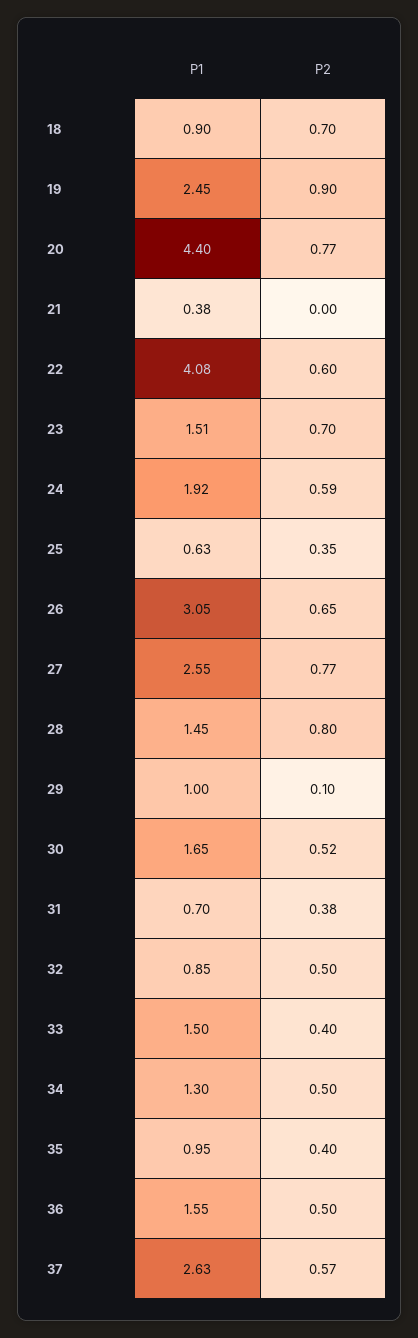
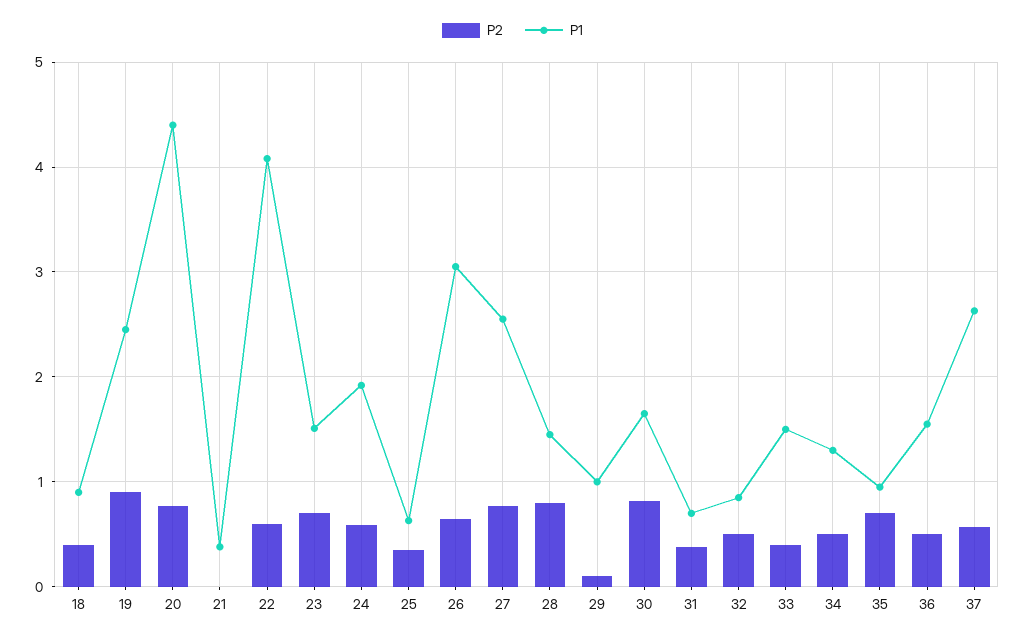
  {
    "P1": {
      "18": 0.9,
      "19": 2.45,
      "20": 4.4,
      "21": 0.38,
      "22": 4.08,
      "23": 1.51,
      "24": 1.92,
      "25": 0.63,
      "26": 3.05,
      "27": 2.55,
      "28": 1.45,
      "29": 1,
      "30": 1.65,
      "31": 0.7,
      "32": 0.85,
      "33": 1.5,
      "34": 1.3,
      "35": 0.95,
      "36": 1.55,
      "37": 2.63
    },
    "P2": {
-     "18": 0.7,
+     "18": 0.4,
      "19": 0.9,
      "20": 0.77,
      "21": 0,
      "22": 0.6,
      "23": 0.7,
      "24": 0.59,
      "25": 0.35,
      "26": 0.65,
      "27": 0.77,
      "28": 0.8,
      "29": 0.1,
-     "30": 0.52,
+     "30": 0.8,
      "31": 0.38,
      "32": 0.5,
      "33": 0.4,
      "34": 0.5,
-     "35": 0.4,
+     "35": 0.7,
      "36": 0.5,
      "37": 0.57
    }
  }

